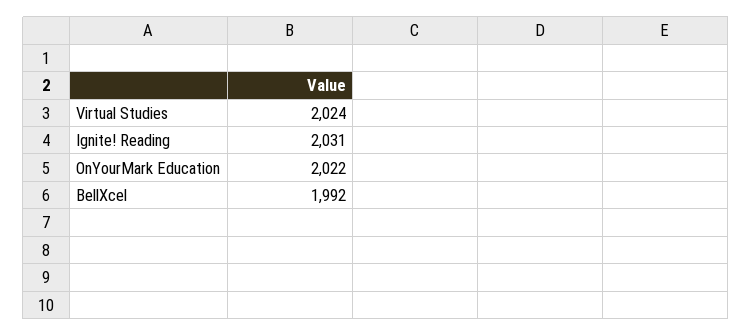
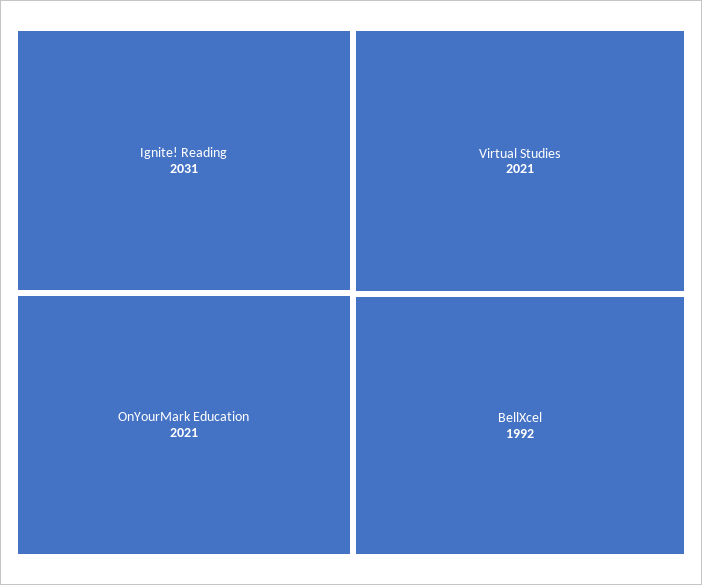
  {
-   "Virtual Studies": 2024,
+   "Virtual Studies": 2021,
    "Ignite! Reading": 2031,
-   "OnYourMark Education": 2022,
+   "OnYourMark Education": 2021,
    "BellXcel": 1992
  }

